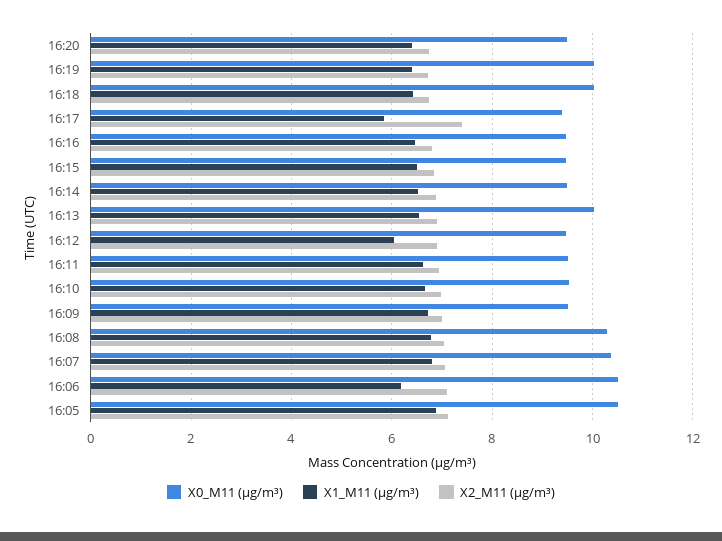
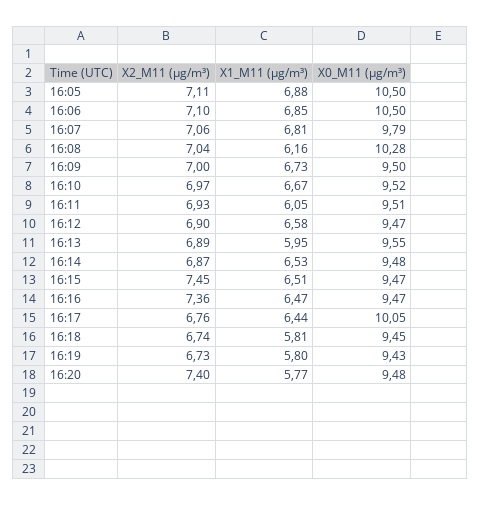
  {
    "X0_M11 (μg/m³)": {
      "16:20": 9.48,
-     "16:19": 10,
+     "16:19": 9.43,
-     "16:18": 10,
+     "16:18": 9.45,
-     "16:17": 9.4,
+     "16:17": 10.05,
      "16:16": 9.47,
      "16:15": 9.47,
      "16:14": 9.48,
-     "16:13": 10,
+     "16:13": 9.55,
      "16:12": 9.47,
      "16:11": 9.51,
      "16:10": 9.52,
      "16:09": 9.5,
      "16:08": 10.28,
-     "16:07": 10.4,
+     "16:07": 9.79,
      "16:06": 10.5,
      "16:05": 10.5
    },
    "X1_M11 (μg/m³)": {
-     "16:20": 6.4,
+     "16:20": 5.77,
-     "16:19": 6.4,
+     "16:19": 5.8,
-     "16:18": 6.4,
+     "16:18": 5.81,
-     "16:17": 5.8,
+     "16:17": 6.44,
      "16:16": 6.47,
      "16:15": 6.51,
      "16:14": 6.53,
-     "16:13": 6.6,
+     "16:13": 5.95,
-     "16:12": 6,
+     "16:12": 6.58,
-     "16:11": 6.6,
+     "16:11": 6.05,
      "16:10": 6.67,
      "16:09": 6.73,
-     "16:08": 6.8,
+     "16:08": 6.16,
      "16:07": 6.81,
-     "16:06": 6.2,
+     "16:06": 6.85,
      "16:05": 6.88
    },
    "X2_M11 (μg/m³)": {
-     "16:20": 6.8,
+     "16:20": 7.4,
      "16:19": 6.73,
      "16:18": 6.74,
-     "16:17": 7.4,
+     "16:17": 6.76,
-     "16:16": 6.8,
+     "16:16": 7.36,
-     "16:15": 6.8,
+     "16:15": 7.45,
      "16:14": 6.87,
      "16:13": 6.89,
      "16:12": 6.9,
      "16:11": 6.93,
      "16:10": 6.97,
      "16:09": 7,
      "16:08": 7.04,
      "16:07": 7.06,
      "16:06": 7.1,
      "16:05": 7.11
    }
  }

